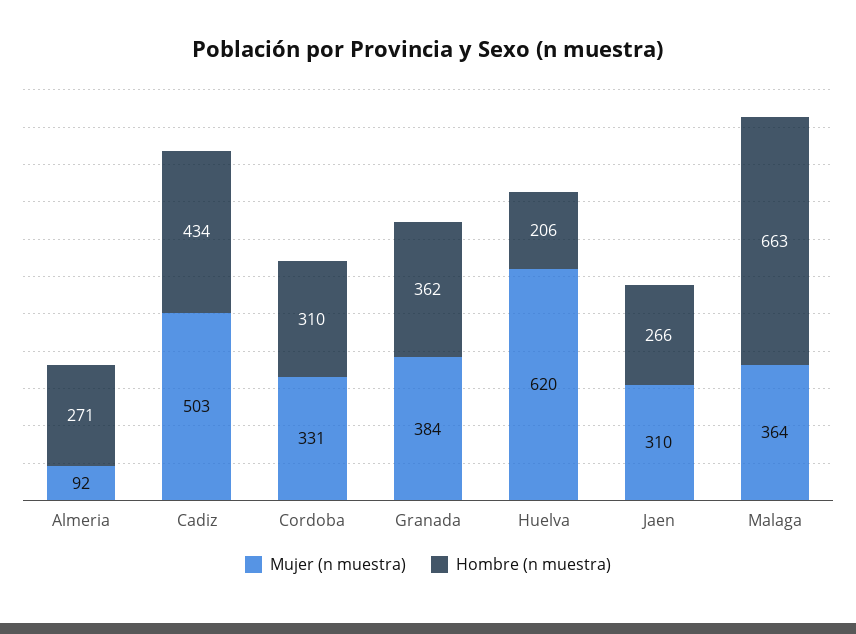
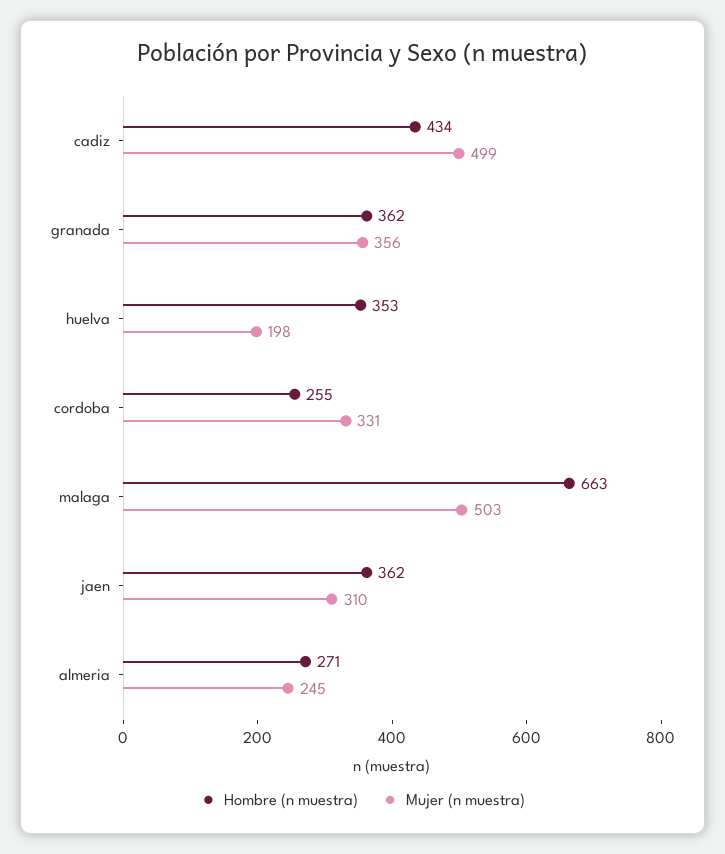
  {
    "Mujer (n muestra)": {
-     "Almeria": 92,
+     "Almeria": 245,
-     "Cadiz": 503,
+     "Cadiz": 499,
      "Cordoba": 331,
-     "Granada": 384,
+     "Granada": 356,
-     "Huelva": 620,
+     "Huelva": 198,
      "Jaen": 310,
-     "Malaga": 364
+     "Malaga": 503
    },
    "Hombre (n muestra)": {
      "Almeria": 271,
      "Cadiz": 434,
-     "Cordoba": 310,
+     "Cordoba": 255,
      "Granada": 362,
-     "Huelva": 206,
+     "Huelva": 353,
-     "Jaen": 266,
+     "Jaen": 362,
      "Malaga": 663
    }
  }

